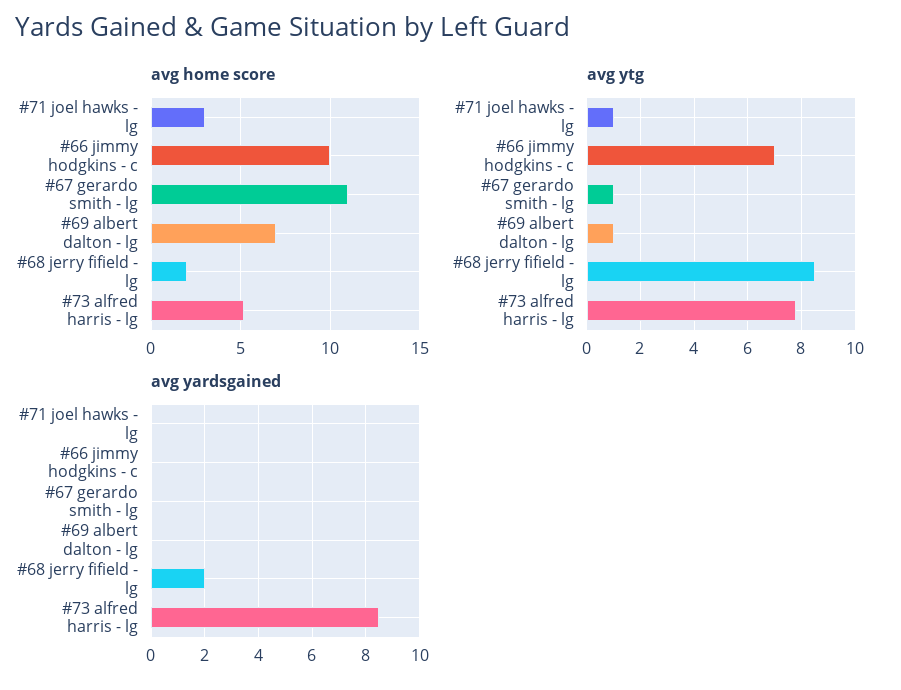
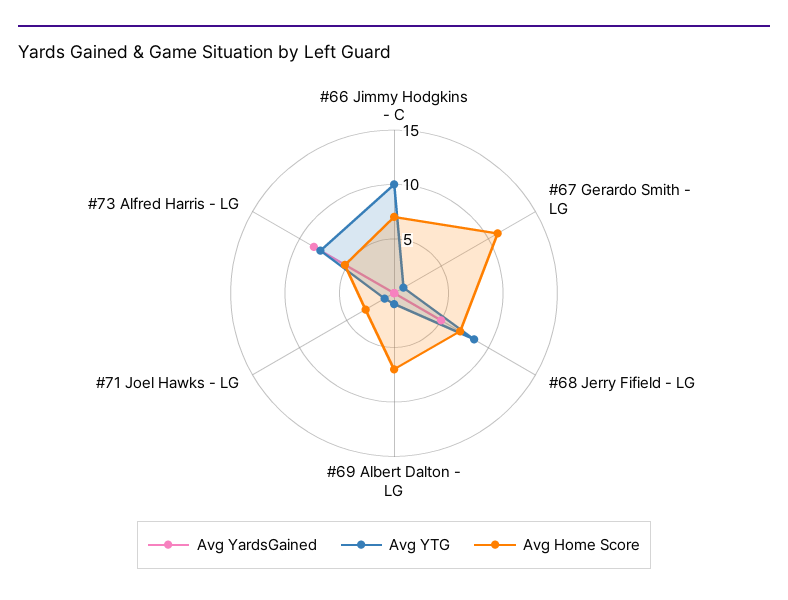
  {
    "avg home score": {
      "#71 joel hawks - lg": 3,
-     "#66 jimmy hodgkins - c": 10,
+     "#66 jimmy hodgkins - c": 7,
      "#67 gerardo smith - lg": 11,
      "#69 albert dalton - lg": 7,
-     "#68 jerry fifield - lg": 2,
+     "#68 jerry fifield - lg": 7,
      "#73 alfred harris - lg": 5
    },
    "avg ytg": {
      "#71 joel hawks - lg": 1,
-     "#66 jimmy hodgkins - c": 7,
+     "#66 jimmy hodgkins - c": 10,
      "#67 gerardo smith - lg": 1,
      "#69 albert dalton - lg": 1,
      "#68 jerry fifield - lg": 8.5,
      "#73 alfred harris - lg": 8
    },
    "avg yardsgained": {
      "#71 joel hawks - lg": 0,
      "#66 jimmy hodgkins - c": 0,
      "#67 gerardo smith - lg": 0,
      "#69 albert dalton - lg": 0,
-     "#68 jerry fifield - lg": 2,
+     "#68 jerry fifield - lg": 5,
      "#73 alfred harris - lg": 8.5
    }
  }

